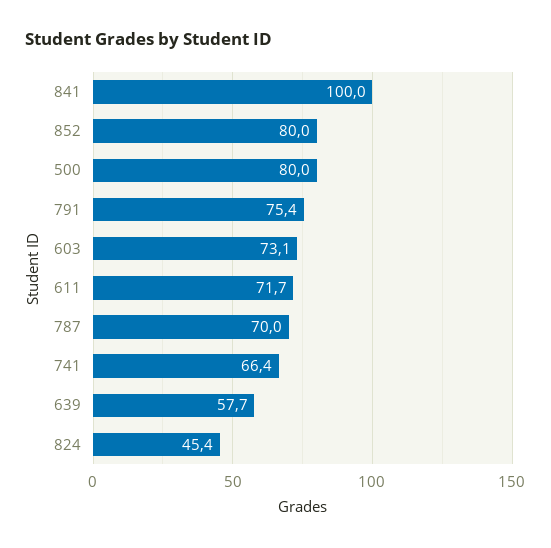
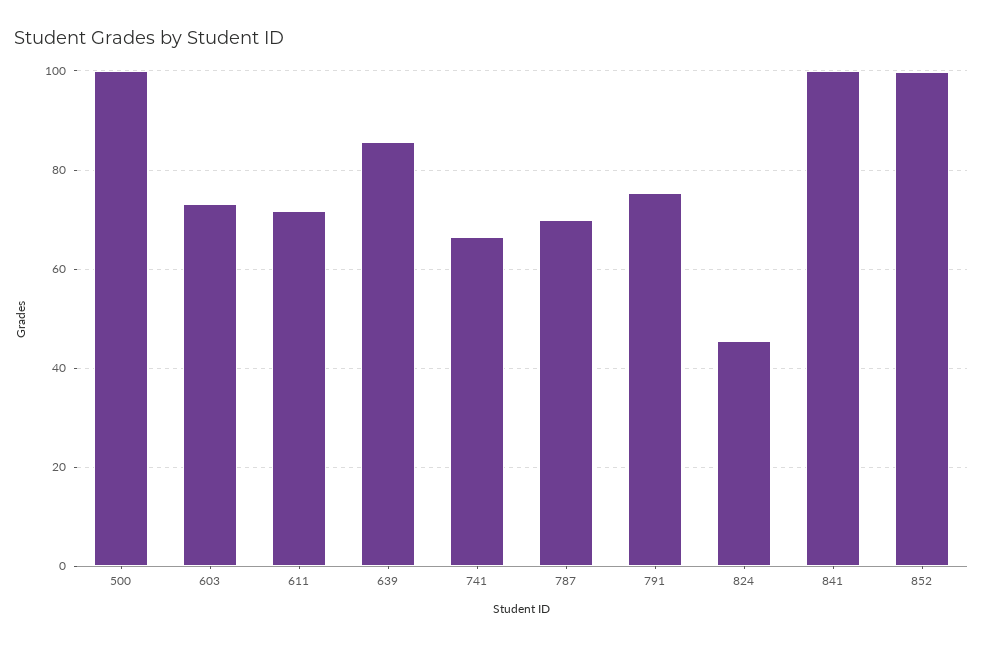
  {
    "841": 100,
-   "852": 80,
+   "852": 100,
-   "500": 80,
+   "500": 100,
    "791": 75.4,
    "603": 73.1,
    "611": 71.7,
    "787": 70,
    "741": 66.4,
-   "639": 57.7,
+   "639": 86,
    "824": 45.4
  }

